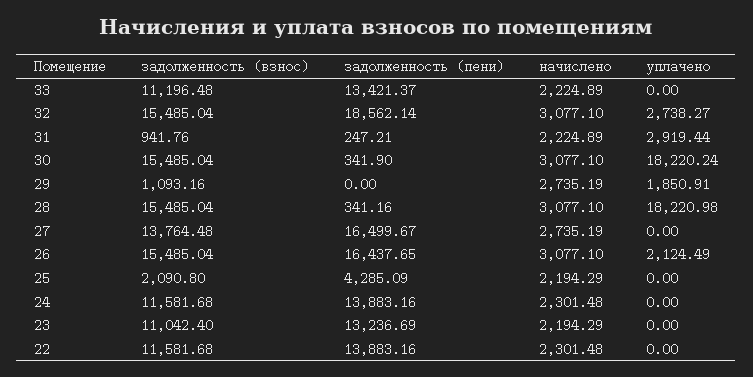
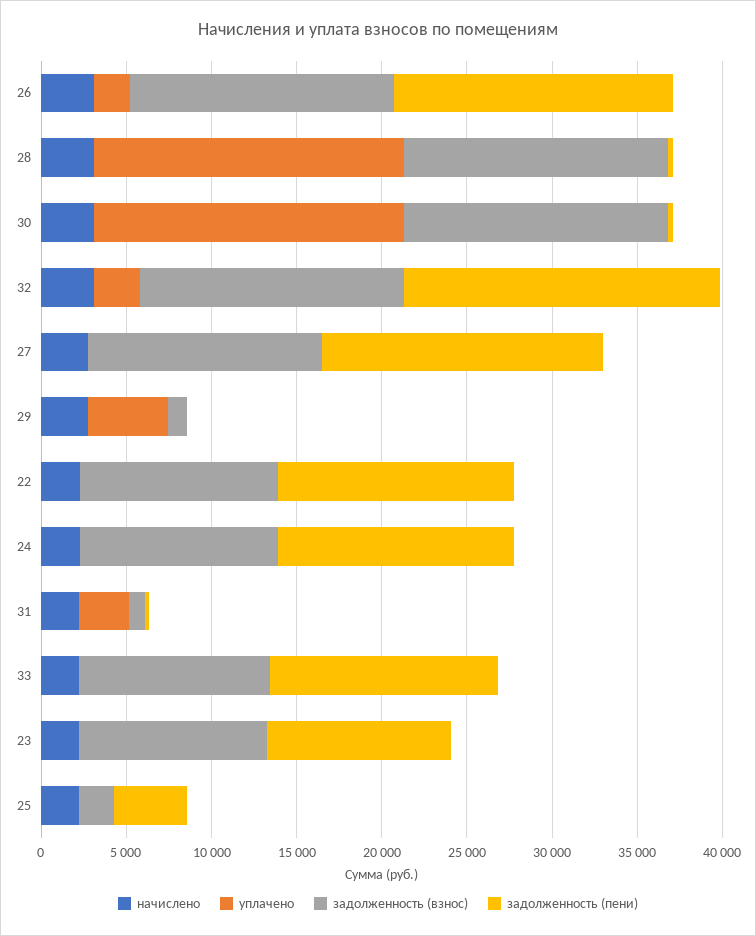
  {
    "задолженность (взнос)": {
      "33": 11196.48,
      "32": 15485.04,
      "31": 941.76,
      "30": 15485.04,
      "29": 1093.16,
      "28": 15485.04,
      "27": 13764.48,
      "26": 15485.04,
      "25": 2090.8,
      "24": 11581.68,
      "23": 11042.4,
      "22": 11581.68
    },
    "задолженность (пени)": {
      "33": 13421.37,
      "32": 18562.14,
      "31": 247.21,
      "30": 341.9,
      "29": 0,
      "28": 341.16,
      "27": 16499.67,
      "26": 16437.65,
      "25": 4285.09,
      "24": 13883.16,
-     "23": 13236.69,
+     "23": 11000,
      "22": 13883.16
    },
    "начислено": {
      "33": 2224.89,
      "32": 3077.1,
      "31": 2224.89,
      "30": 3077.1,
      "29": 2735.19,
      "28": 3077.1,
      "27": 2735.19,
      "26": 3077.1,
      "25": 2194.29,
      "24": 2301.48,
      "23": 2194.29,
      "22": 2301.48
    },
    "уплачено": {
      "33": 0,
      "32": 2738.27,
      "31": 2919.44,
      "30": 18220.24,
-     "29": 1850.91,
+     "29": 5000,
      "28": 18220.98,
      "27": 0,
      "26": 2124.49,
      "25": 0,
      "24": 0,
      "23": 0,
      "22": 0
    }
  }

